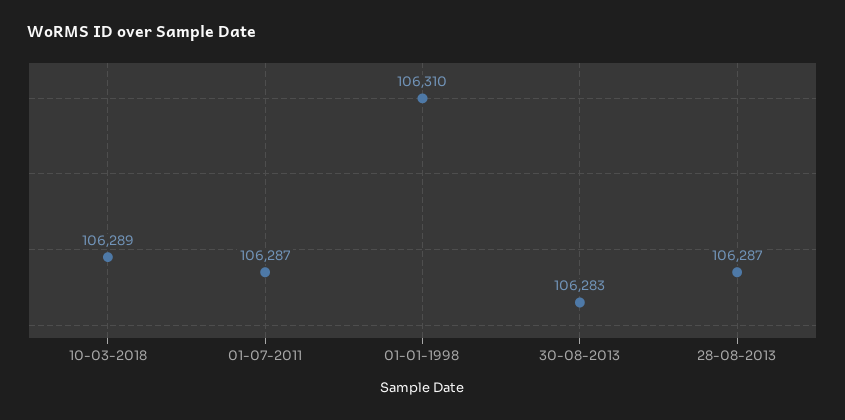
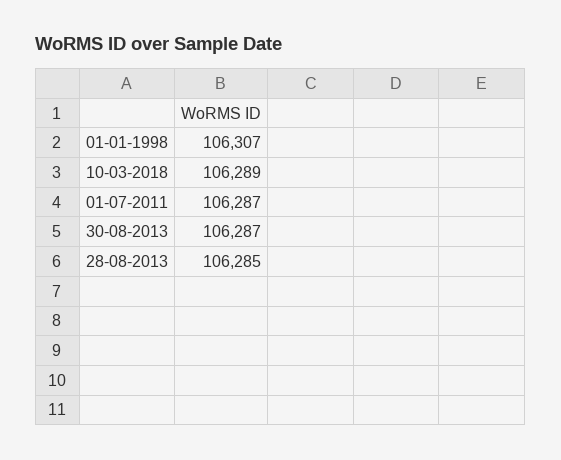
  {
    "10-03-2018": 106289,
    "01-07-2011": 106287,
-   "01-01-1998": 106310,
+   "01-01-1998": 106307,
-   "30-08-2013": 106283,
+   "30-08-2013": 106287,
-   "28-08-2013": 106287
+   "28-08-2013": 106285
  }

